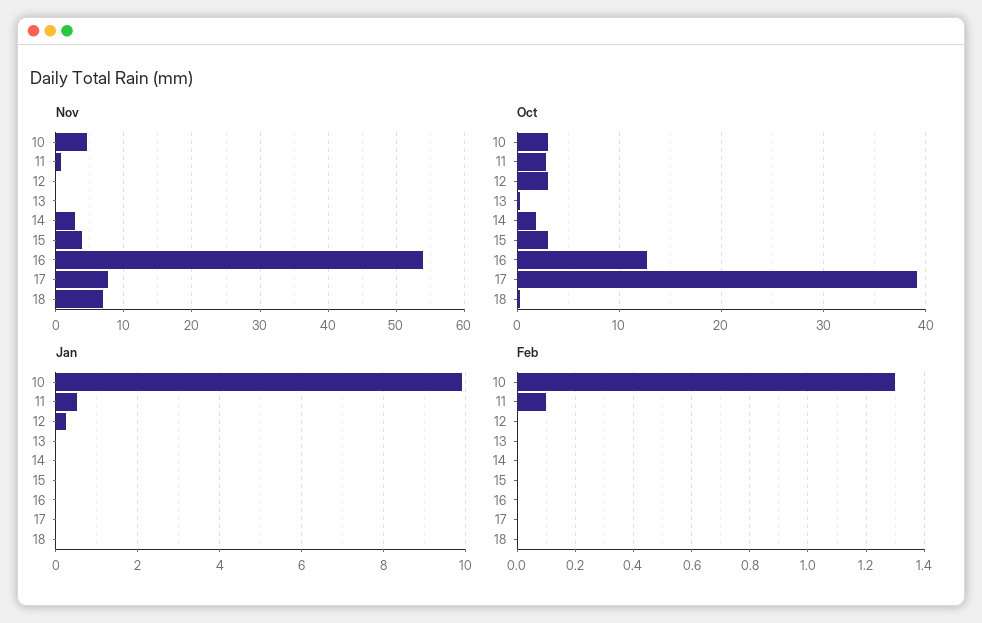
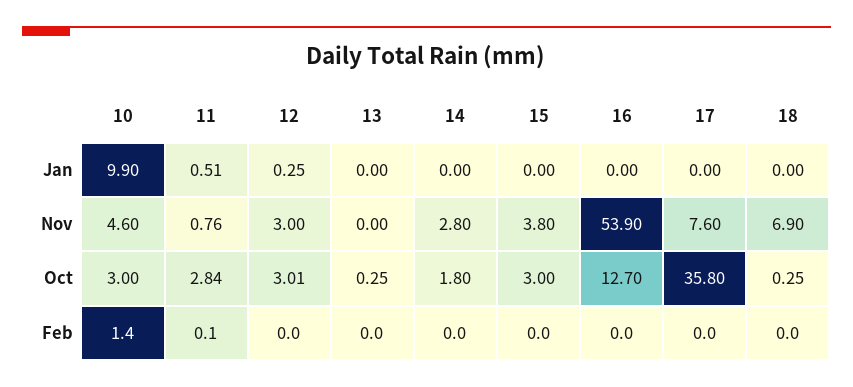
  {
    "Nov": {
      "10": 4.6,
      "11": 0.76,
-     "12": 0,
+     "12": 3,
      "13": 0,
      "14": 2.8,
      "15": 3.8,
      "16": 53.9,
      "17": 7.6,
      "18": 6.9
    },
    "Oct": {
      "10": 3,
      "11": 2.84,
      "12": 3.01,
      "13": 0.25,
      "14": 1.8,
      "15": 3,
      "16": 12.7,
-     "17": 39,
+     "17": 35.8,
      "18": 0.25
    },
    "Jan": {
      "10": 9.9,
      "11": 0.51,
      "12": 0.25,
      "13": 0,
      "14": 0,
      "15": 0,
      "16": 0,
      "17": 0,
      "18": 0
    },
    "Feb": {
-     "10": 1.3,
+     "10": 1.4,
      "11": 0.1,
      "12": 0,
      "13": 0,
      "14": 0,
      "15": 0,
      "16": 0,
      "17": 0,
      "18": 0
    }
  }

